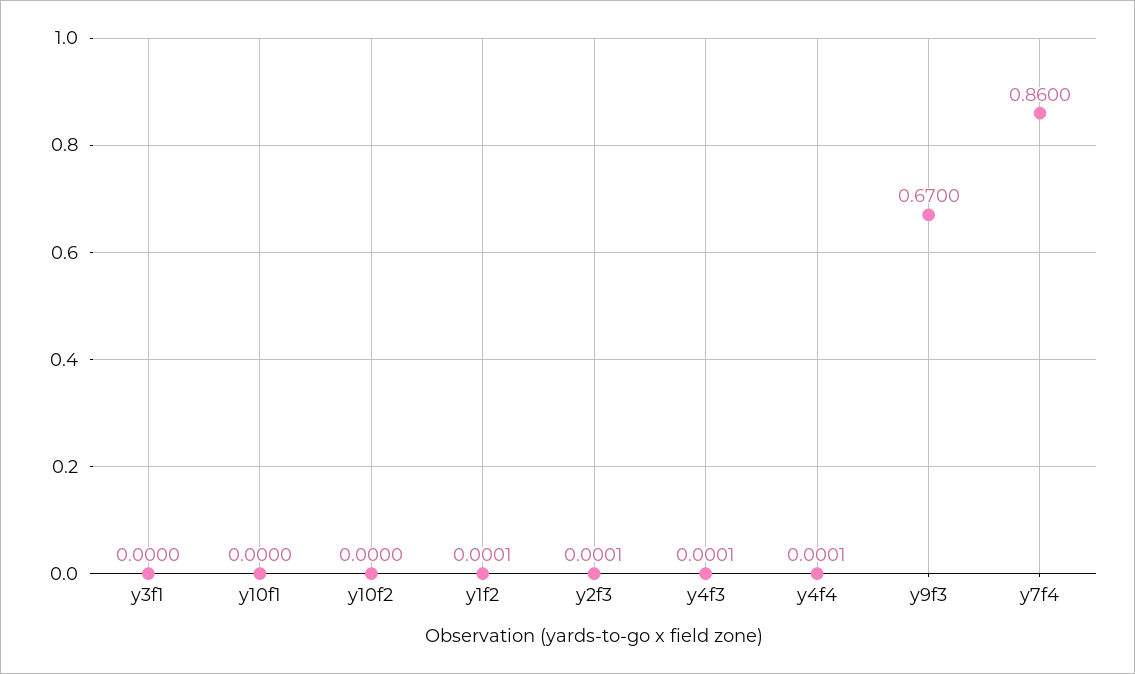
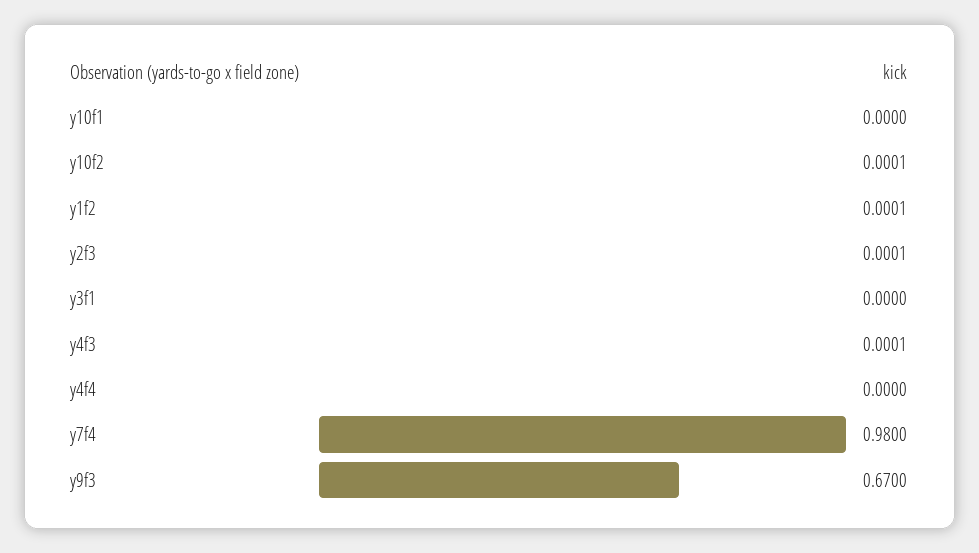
  {
    "y3f1": 0,
    "y10f1": 0,
-   "y10f2": 0,
+   "y10f2": 0.0001,
    "y1f2": 0.0001,
    "y2f3": 0.0001,
    "y4f3": 0.0001,
-   "y4f4": 0.0001,
+   "y4f4": 0,
    "y9f3": 0.67,
-   "y7f4": 0.86
+   "y7f4": 0.98
  }

